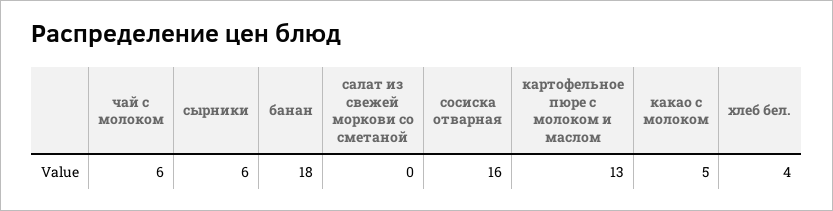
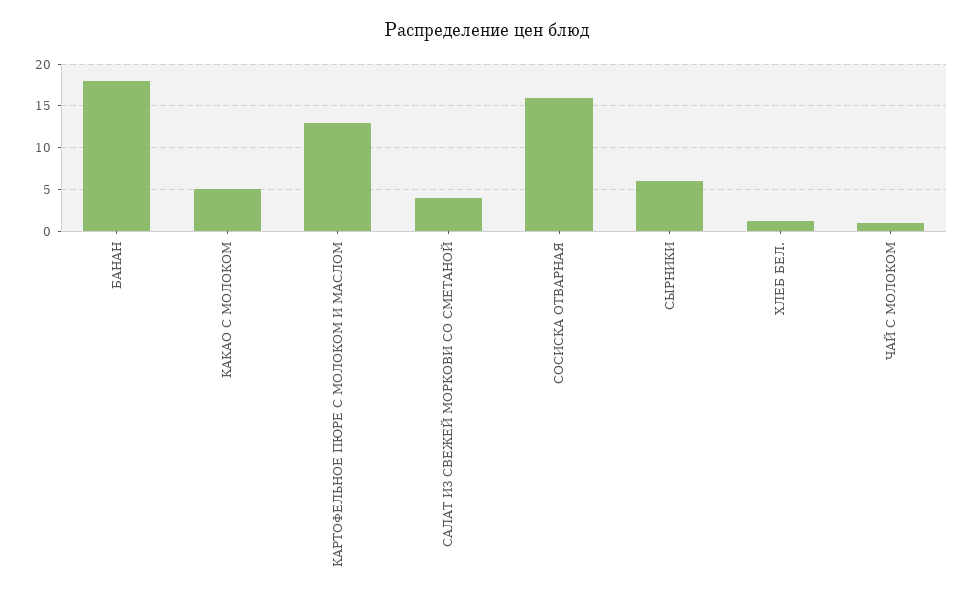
  {
-   "чай с молоком": 6,
+   "чай с молоком": 1,
    "сырники": 6,
    "банан": 18,
-   "салат из свежей моркови со сметаной": 0,
+   "салат из свежей моркови со сметаной": 4,
    "сосиска отварная": 16,
    "картофельное пюре с молоком и маслом": 13,
    "какао с молоком": 5,
-   "хлеб бел.": 4
+   "хлеб бел.": 1
  }

